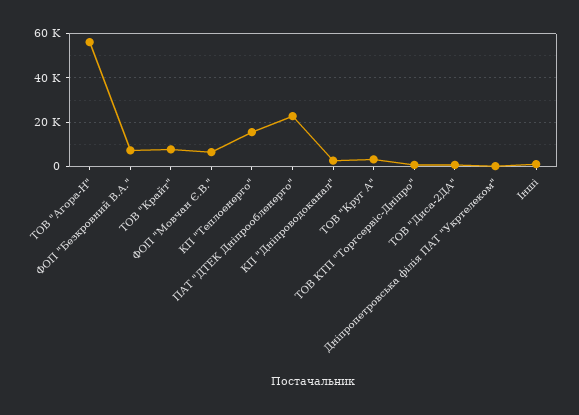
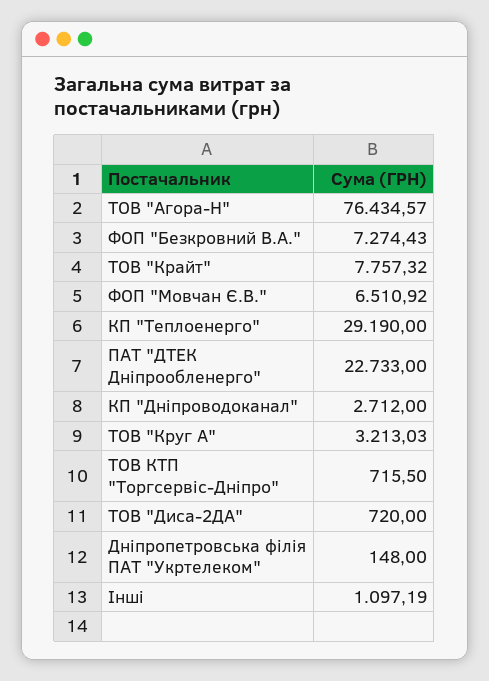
  {
-   "ТОВ \"Агора-Н\"": 55000,
+   "ТОВ \"Агора-Н\"": 76434.57,
    "ФОП \"Безкровний В.А.\"": 7274.43,
    "ТОВ \"Крайт\"": 7757.32,
    "ФОП \"Мовчан Є.В.\"": 6510.92,
-   "КП \"Теплоенерго\"": 15000,
+   "КП \"Теплоенерго\"": 29190,
    "ПАТ \"ДТЕК Дніпрообленерго\"": 22733,
    "КП \"Дніпроводоканал\"": 2712,
    "ТОВ \"Круг А\"": 3213.03,
    "ТОВ КТП \"Торгсервіс-Дніпро\"": 715.5,
    "ТОВ \"Диса-2ДА\"": 720,
    "Дніпропетровська філія ПАТ \"Укртелеком\"": 148,
    "Інші": 1097.19
  }

